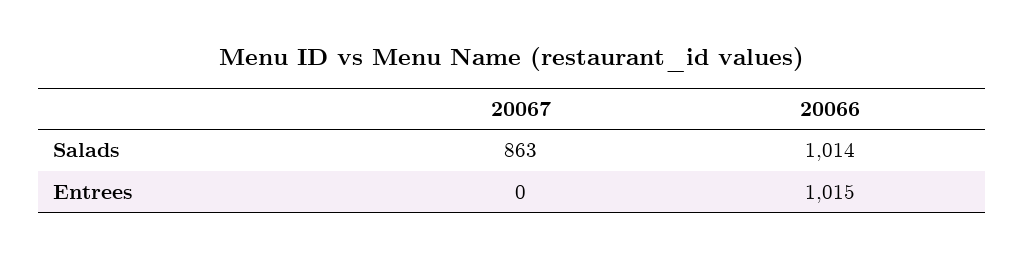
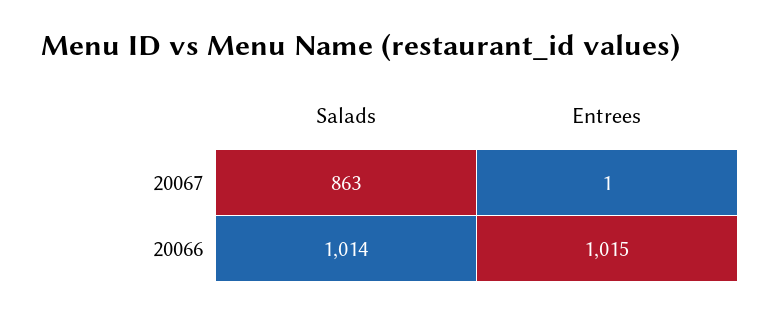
  {
    "20067": {
      "Salads": 863,
-     "Entrees": 0
+     "Entrees": 1
    },
    "20066": {
      "Salads": 1014,
      "Entrees": 1015
    }
  }

